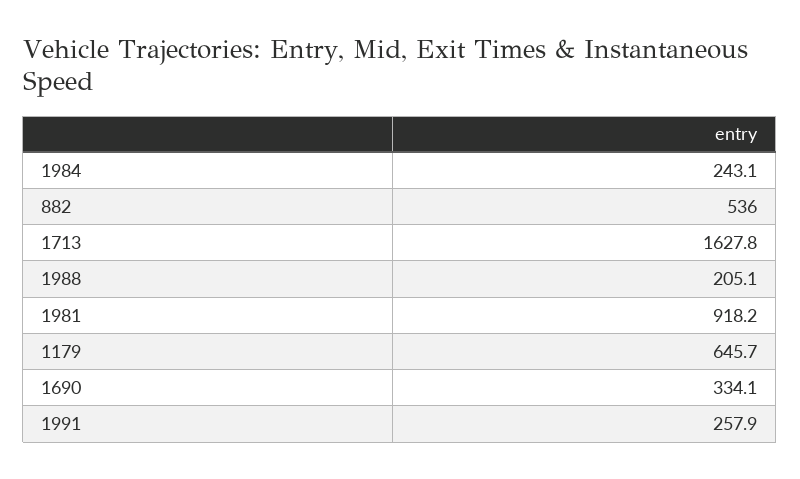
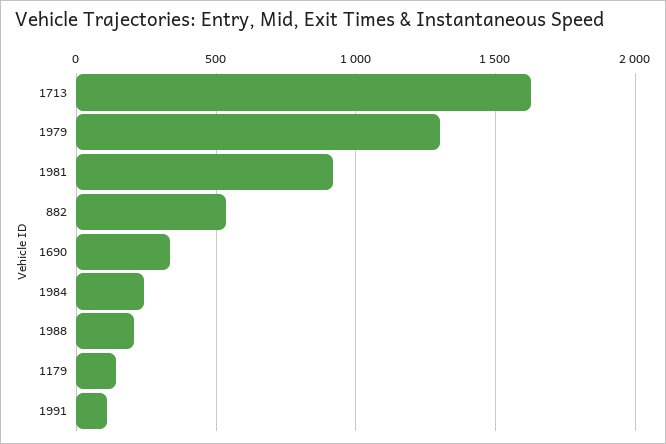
  {
    "1984": 243.1,
    "882": 536,
    "1713": 1627.8,
    "1988": 205.1,
    "1981": 918.2,
-   "1179": 645.7,
+   "1179": 150,
    "1690": 334.1,
-   "1991": 257.9
+   "1991": 100,
+   "1979": 1300
  }

